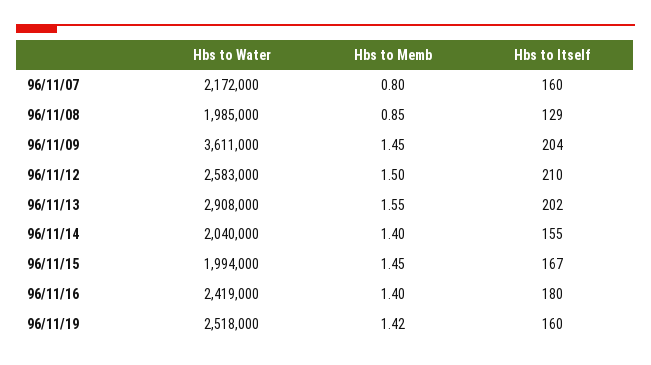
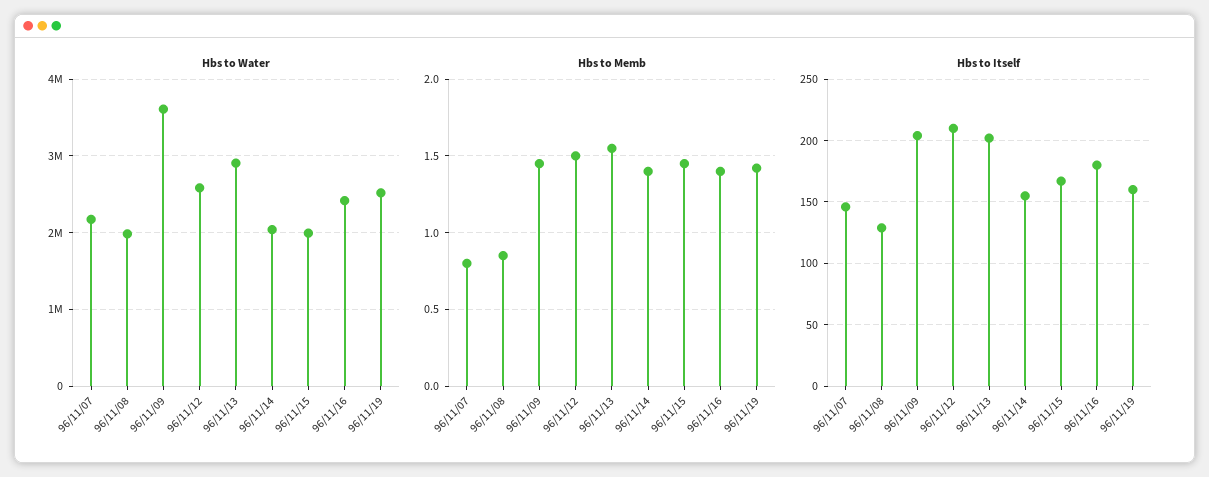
  {
    "Hbs to Water": {
      "96/11/07": 2172000,
      "96/11/08": 1985000,
      "96/11/09": 3611000,
      "96/11/12": 2583000,
      "96/11/13": 2908000,
      "96/11/14": 2040000,
      "96/11/15": 1994000,
      "96/11/16": 2419000,
      "96/11/19": 2518000
    },
    "Hbs to Memb": {
      "96/11/07": 0.8,
      "96/11/08": 0.85,
      "96/11/09": 1.45,
      "96/11/12": 1.5,
      "96/11/13": 1.55,
      "96/11/14": 1.4,
      "96/11/15": 1.45,
      "96/11/16": 1.4,
      "96/11/19": 1.42
    },
    "Hbs to Itself": {
-     "96/11/07": 160,
+     "96/11/07": 145,
      "96/11/08": 129,
      "96/11/09": 204,
      "96/11/12": 210,
      "96/11/13": 202,
      "96/11/14": 155,
      "96/11/15": 167,
      "96/11/16": 180,
      "96/11/19": 160
    }
  }

